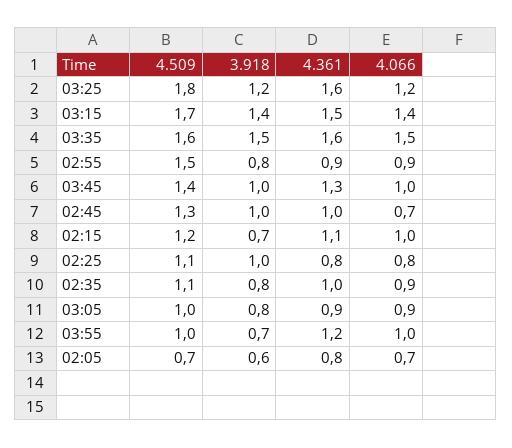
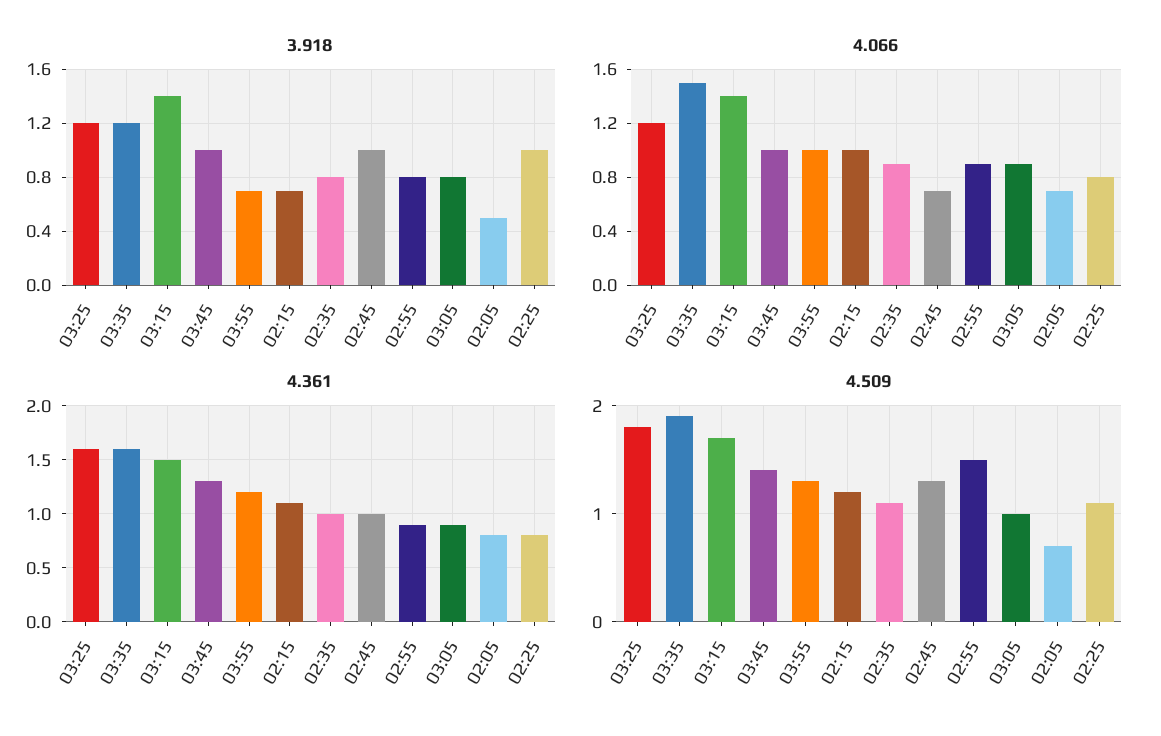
  {
    "4.509": {
      "03:25": 1.8,
      "03:15": 1.7,
-     "03:35": 1.6,
+     "03:35": 1.9,
      "02:55": 1.5,
      "03:45": 1.4,
      "02:45": 1.3,
      "02:15": 1.2,
      "02:25": 1.1,
      "02:35": 1.1,
      "03:05": 1,
-     "03:55": 1,
+     "03:55": 1.3,
      "02:05": 0.7
    },
    "3.918": {
      "03:25": 1.2,
      "03:15": 1.4,
-     "03:35": 1.5,
+     "03:35": 1.2,
      "02:55": 0.8,
      "03:45": 1,
      "02:45": 1,
      "02:15": 0.7,
      "02:25": 1,
      "02:35": 0.8,
      "03:05": 0.8,
      "03:55": 0.7,
-     "02:05": 0.6
+     "02:05": 0.5
    },
    "4.361": {
      "03:25": 1.6,
      "03:15": 1.5,
      "03:35": 1.6,
      "02:55": 0.9,
      "03:45": 1.3,
      "02:45": 1,
      "02:15": 1.1,
      "02:25": 0.8,
      "02:35": 1,
      "03:05": 0.9,
      "03:55": 1.2,
      "02:05": 0.8
    },
    "4.066": {
      "03:25": 1.2,
      "03:15": 1.4,
      "03:35": 1.5,
      "02:55": 0.9,
      "03:45": 1,
      "02:45": 0.7,
      "02:15": 1,
      "02:25": 0.8,
      "02:35": 0.9,
      "03:05": 0.9,
      "03:55": 1,
      "02:05": 0.7
    }
  }

